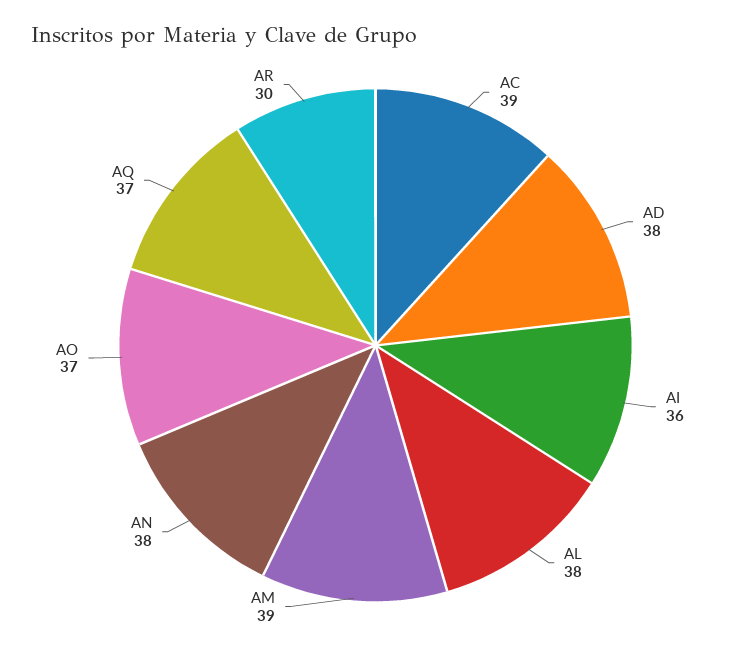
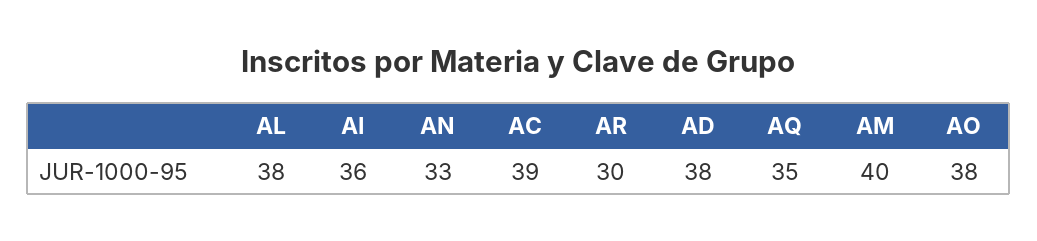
  {
    "AC": 39,
    "AD": 38,
    "AI": 36,
    "AL": 38,
-   "AM": 39,
+   "AM": 40,
-   "AN": 38,
+   "AN": 33,
-   "AO": 37,
+   "AO": 38,
-   "AQ": 37,
+   "AQ": 35,
    "AR": 30
  }

